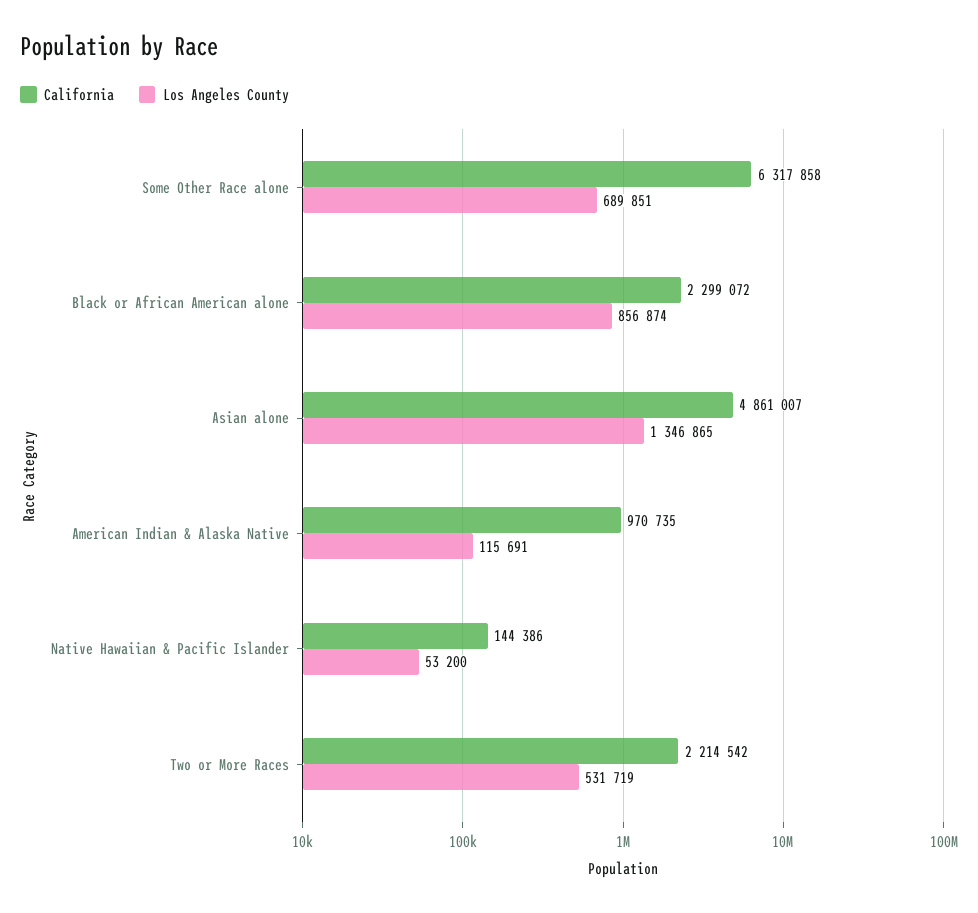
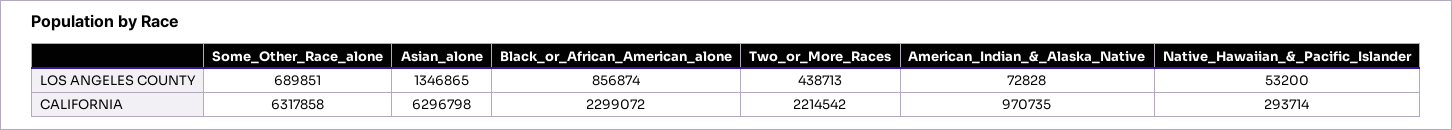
  {
    "California": {
      "Some Other Race alone": 6317858,
      "Black or African American alone": 2299072,
-     "Asian alone": 4861007,
+     "Asian alone": 6296798,
      "American Indian & Alaska Native": 970735,
-     "Native Hawaiian & Pacific Islander": 144386,
+     "Native Hawaiian & Pacific Islander": 293714,
      "Two or More Races": 2214542
    },
    "Los Angeles County": {
      "Some Other Race alone": 689851,
      "Black or African American alone": 856874,
      "Asian alone": 1346865,
-     "American Indian & Alaska Native": 115691,
+     "American Indian & Alaska Native": 72828,
      "Native Hawaiian & Pacific Islander": 53200,
-     "Two or More Races": 531719
+     "Two or More Races": 438713
    }
  }

